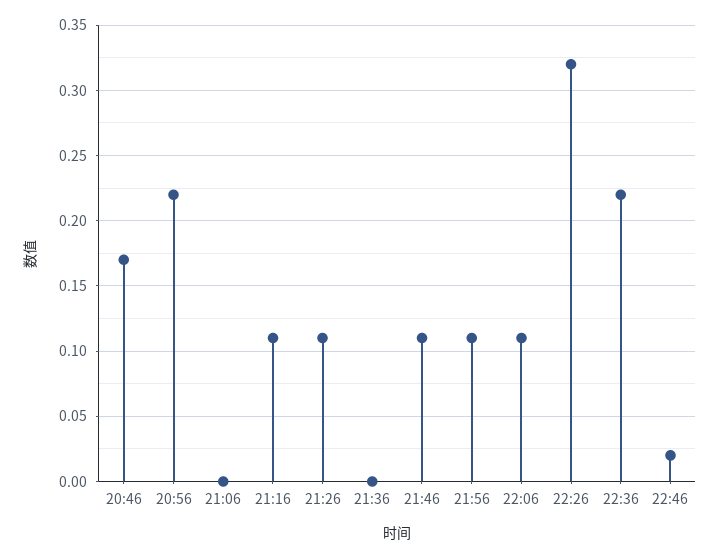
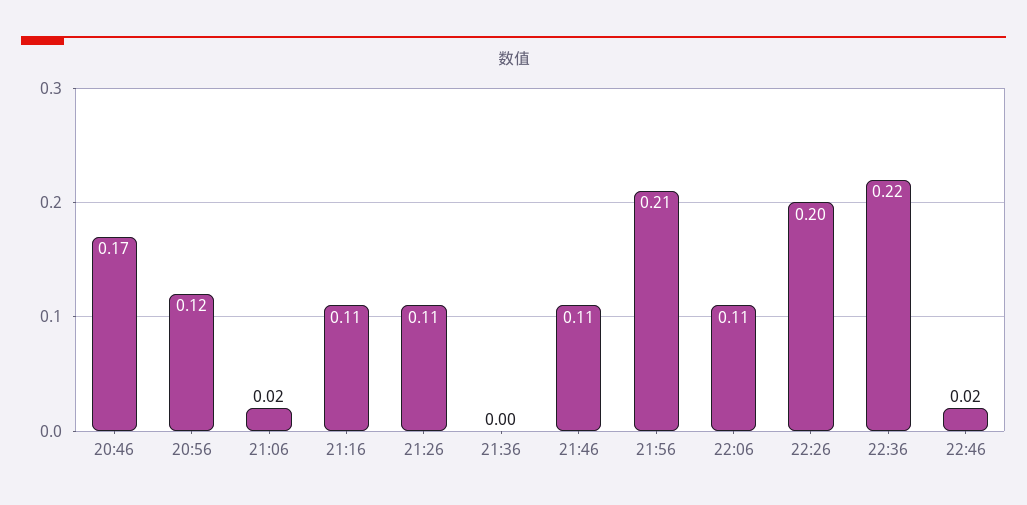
  {
    "20:46": 0.17,
-   "20:56": 0.22,
+   "20:56": 0.12,
-   "21:06": 0,
+   "21:06": 0.02,
    "21:16": 0.11,
    "21:26": 0.11,
    "21:36": 0,
    "21:46": 0.11,
-   "21:56": 0.11,
+   "21:56": 0.21,
    "22:06": 0.11,
-   "22:26": 0.32,
+   "22:26": 0.2,
    "22:36": 0.22,
    "22:46": 0.02
  }

